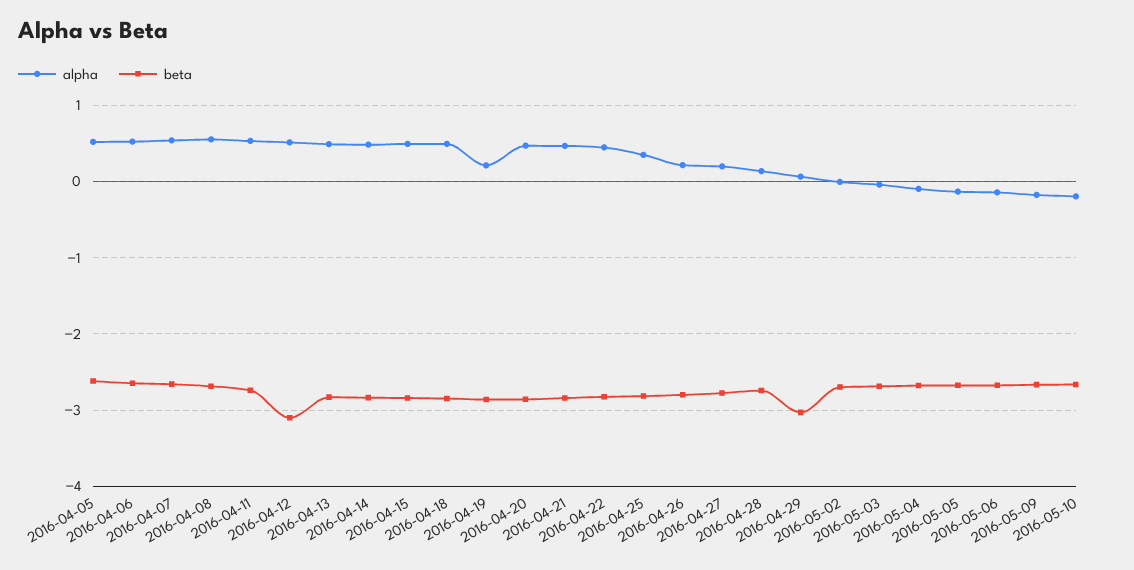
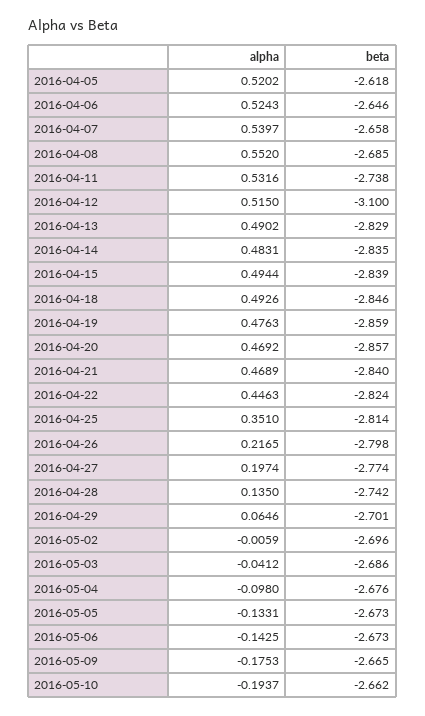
  {
    "alpha": {
      "2016-04-05": 0.5202,
      "2016-04-06": 0.5243,
      "2016-04-07": 0.5397,
      "2016-04-08": 0.552,
      "2016-04-11": 0.5316,
      "2016-04-12": 0.515,
      "2016-04-13": 0.4902,
      "2016-04-14": 0.4831,
      "2016-04-15": 0.4944,
      "2016-04-18": 0.4926,
-     "2016-04-19": 0.2,
+     "2016-04-19": 0.4763,
      "2016-04-20": 0.4692,
      "2016-04-21": 0.4689,
      "2016-04-22": 0.4463,
      "2016-04-25": 0.351,
      "2016-04-26": 0.2165,
      "2016-04-27": 0.1974,
      "2016-04-28": 0.135,
      "2016-04-29": 0.0646,
      "2016-05-02": -0.0059,
      "2016-05-03": -0.0412,
      "2016-05-04": -0.098,
      "2016-05-05": -0.1331,
      "2016-05-06": -0.1425,
      "2016-05-09": -0.1753,
      "2016-05-10": -0.1937
    },
    "beta": {
      "2016-04-05": -2.618,
      "2016-04-06": -2.646,
      "2016-04-07": -2.658,
      "2016-04-08": -2.685,
      "2016-04-11": -2.738,
      "2016-04-12": -3.1,
      "2016-04-13": -2.829,
      "2016-04-14": -2.835,
      "2016-04-15": -2.839,
      "2016-04-18": -2.846,
      "2016-04-19": -2.859,
      "2016-04-20": -2.857,
      "2016-04-21": -2.84,
      "2016-04-22": -2.824,
      "2016-04-25": -2.814,
      "2016-04-26": -2.798,
      "2016-04-27": -2.774,
      "2016-04-28": -2.742,
-     "2016-04-29": -3,
+     "2016-04-29": -2.701,
      "2016-05-02": -2.696,
      "2016-05-03": -2.686,
      "2016-05-04": -2.676,
      "2016-05-05": -2.673,
      "2016-05-06": -2.673,
      "2016-05-09": -2.665,
      "2016-05-10": -2.662
    }
  }

